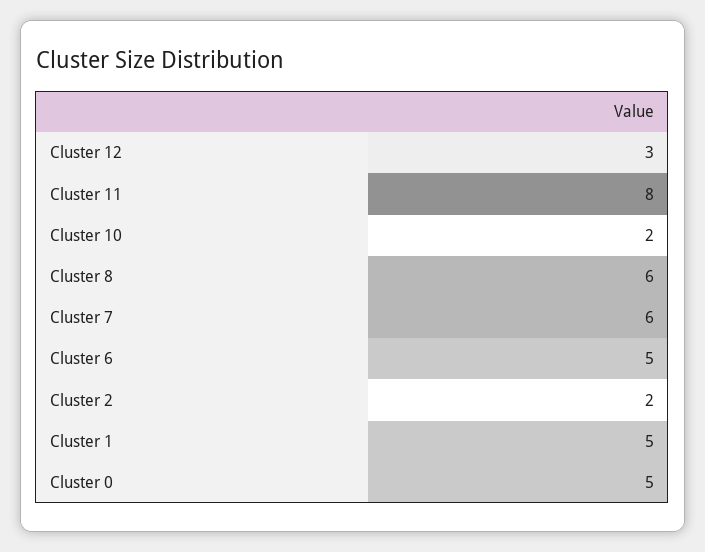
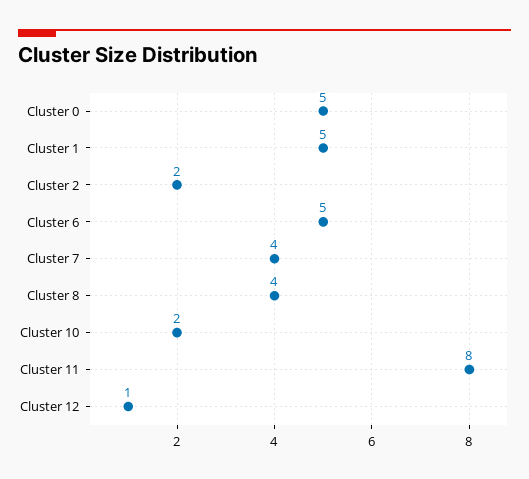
  {
-   "Cluster 12": 3,
+   "Cluster 12": 1,
    "Cluster 11": 8,
    "Cluster 10": 2,
-   "Cluster 8": 6,
+   "Cluster 8": 4,
-   "Cluster 7": 6,
+   "Cluster 7": 4,
    "Cluster 6": 5,
    "Cluster 2": 2,
    "Cluster 1": 5,
    "Cluster 0": 5
  }

